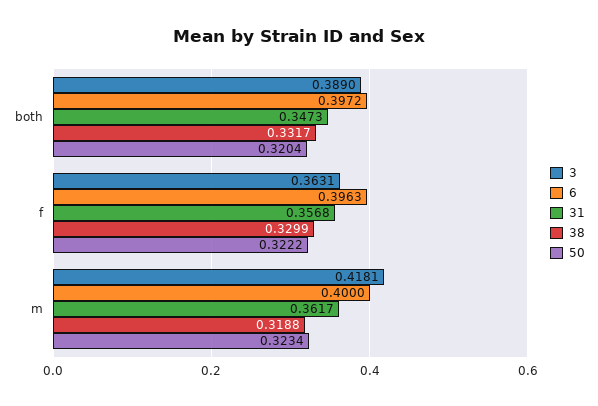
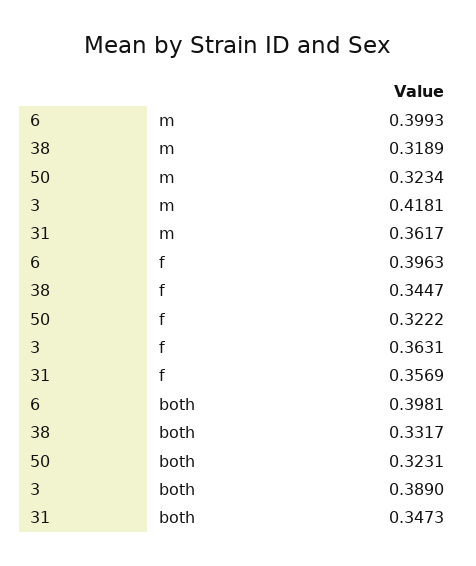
  {
    "3": {
      "both": 0.389,
      "f": 0.3631,
      "m": 0.4181
    },
    "6": {
-     "both": 0.3972,
+     "both": 0.3981,
      "f": 0.3963,
-     "m": 0.4
+     "m": 0.3993
    },
    "31": {
      "both": 0.3473,
-     "f": 0.3568,
+     "f": 0.3569,
      "m": 0.3617
    },
    "38": {
      "both": 0.3317,
-     "f": 0.3299,
+     "f": 0.3447,
-     "m": 0.3188
+     "m": 0.3189
    },
    "50": {
-     "both": 0.3204,
+     "both": 0.3231,
      "f": 0.3222,
      "m": 0.3234
    }
  }

